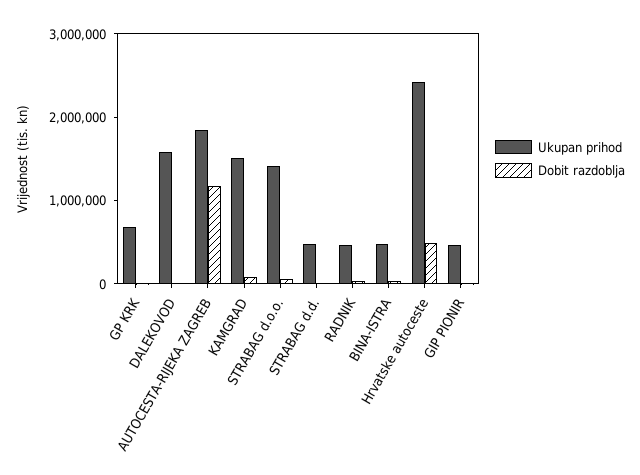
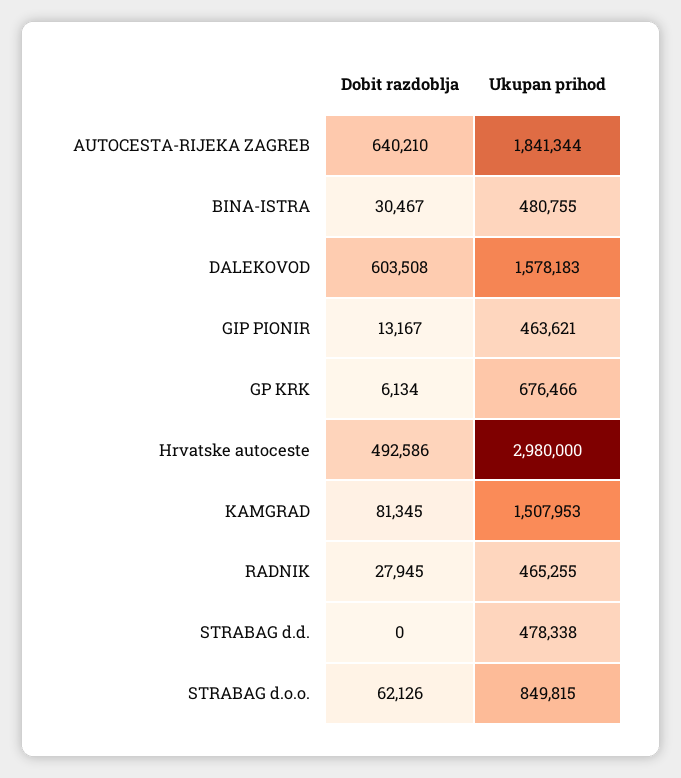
  {
    "Ukupan prihod": {
      "GP KRK": 676466,
      "DALEKOVOD": 1578183,
      "AUTOCESTA-RIJEKA ZAGREB": 1841344,
      "KAMGRAD": 1507953,
-     "STRABAG d.o.o.": 1400000,
+     "STRABAG d.o.o.": 849815,
      "STRABAG d.d.": 478338,
      "RADNIK": 465255,
      "BINA-ISTRA": 480755,
-     "Hrvatske autoceste": 2400000,
+     "Hrvatske autoceste": 2980000,
      "GIP PIONIR": 463621
    },
    "Dobit razdoblja": {
      "GP KRK": 6134,
-     "DALEKOVOD": 0,
+     "DALEKOVOD": 603508,
-     "AUTOCESTA-RIJEKA ZAGREB": 1200000,
+     "AUTOCESTA-RIJEKA ZAGREB": 640210,
      "KAMGRAD": 81345,
      "STRABAG d.o.o.": 62126,
      "STRABAG d.d.": 0,
      "RADNIK": 27945,
      "BINA-ISTRA": 30467,
      "Hrvatske autoceste": 492586,
      "GIP PIONIR": 13167
    }
  }

